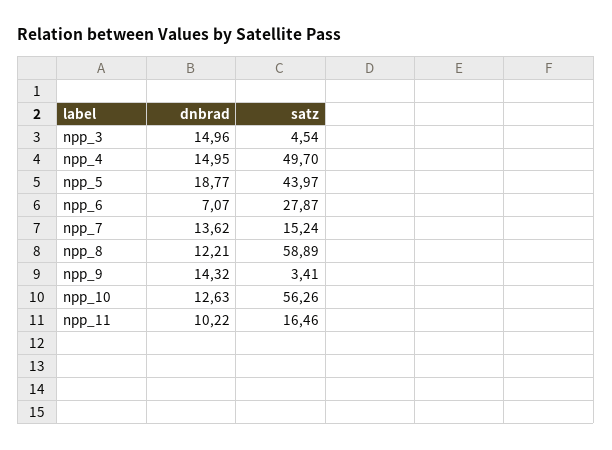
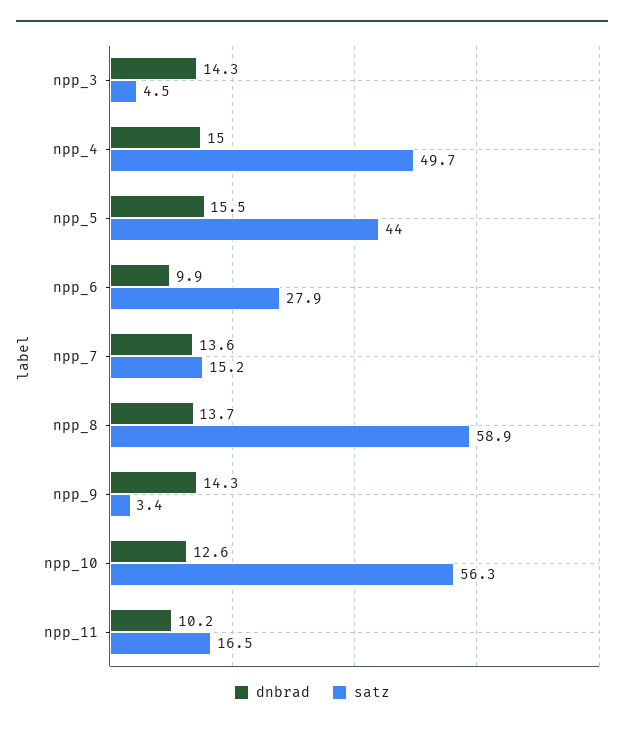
  {
    "dnbrad": {
-     "npp_3": 14.96,
+     "npp_3": 14.3,
      "npp_4": 14.95,
-     "npp_5": 18.77,
+     "npp_5": 15.5,
-     "npp_6": 7.07,
+     "npp_6": 9.9,
      "npp_7": 13.62,
-     "npp_8": 12.21,
+     "npp_8": 13.7,
      "npp_9": 14.32,
      "npp_10": 12.63,
      "npp_11": 10.22
    },
    "satz": {
      "npp_3": 4.54,
      "npp_4": 49.7,
      "npp_5": 43.97,
      "npp_6": 27.87,
      "npp_7": 15.24,
      "npp_8": 58.89,
      "npp_9": 3.41,
      "npp_10": 56.26,
      "npp_11": 16.46
    }
  }

